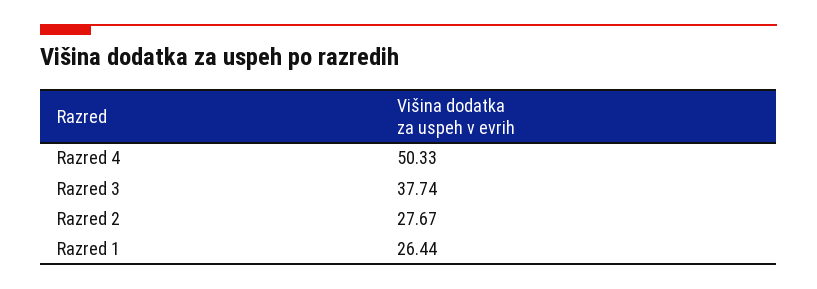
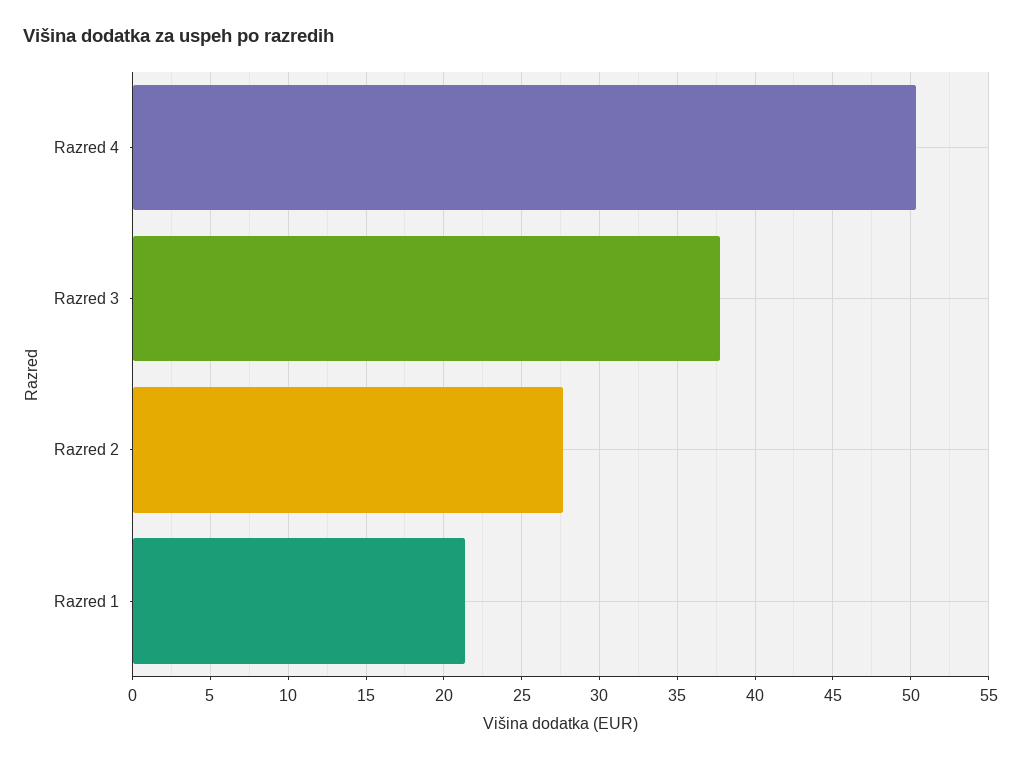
  {
    "Razred 4": 50.33,
    "Razred 3": 37.74,
    "Razred 2": 27.67,
-   "Razred 1": 26.44
+   "Razred 1": 21.5
  }

